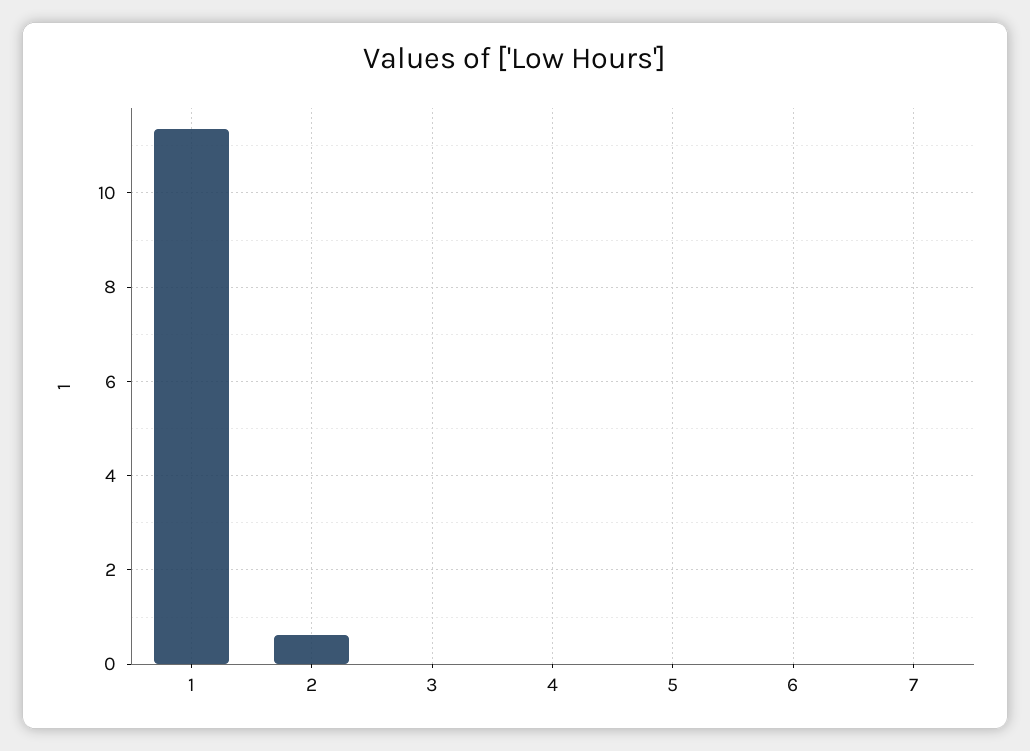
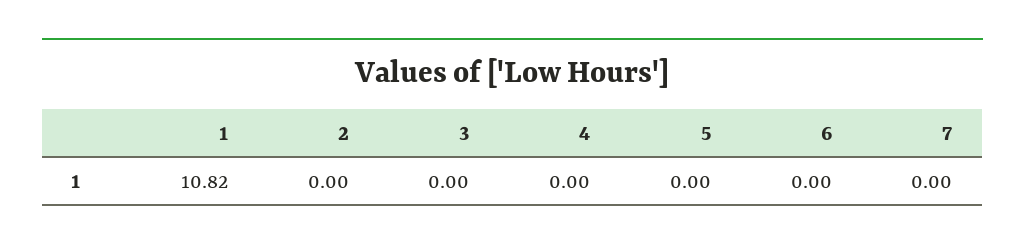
  {
-   "1": 11.4,
+   "1": 10.82,
-   "2": 0.6,
+   "2": 0,
    "3": 0,
    "4": 0,
    "5": 0,
    "6": 0,
    "7": 0
  }

